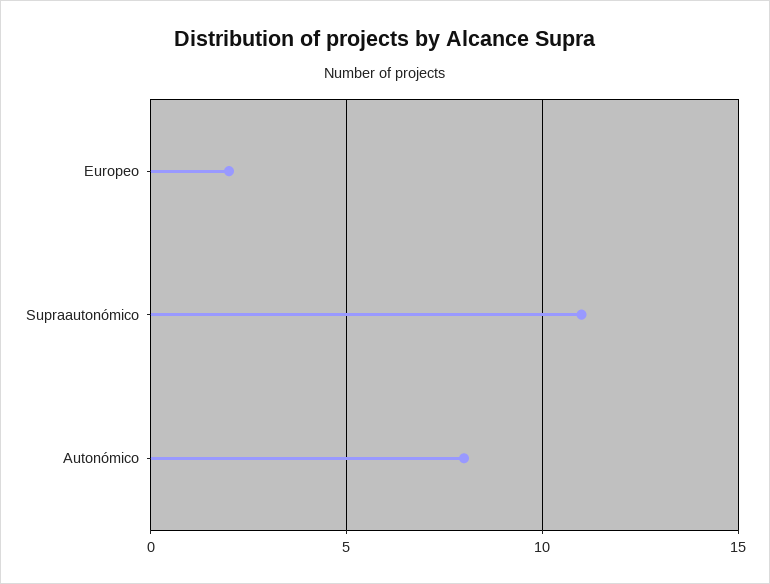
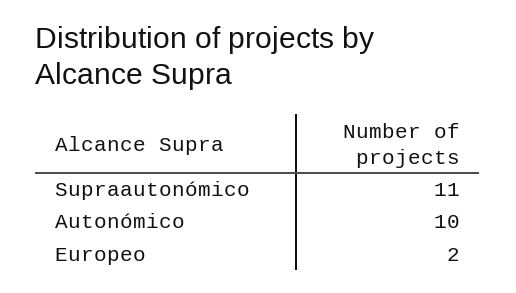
  {
    "Europeo": 2,
    "Supraautonómico": 11,
-   "Autonómico": 8
+   "Autonómico": 10
  }

